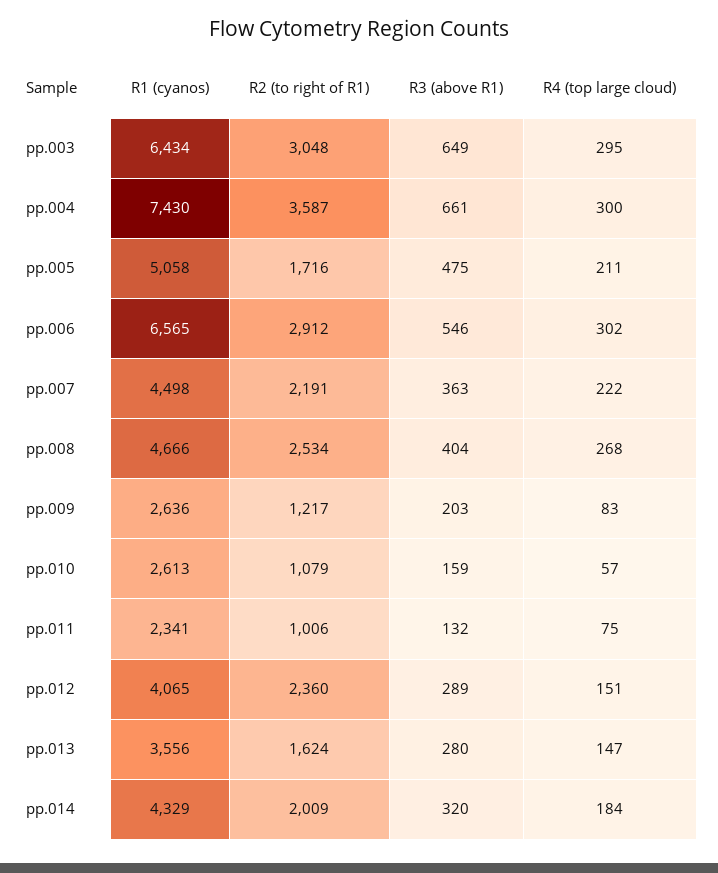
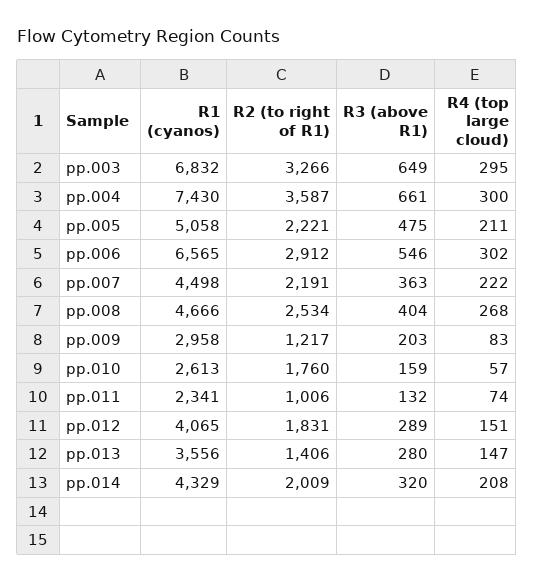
  {
    "R1 (cyanos)": {
-     "pp.003": 6434,
+     "pp.003": 6832,
      "pp.004": 7430,
      "pp.005": 5058,
      "pp.006": 6565,
      "pp.007": 4498,
      "pp.008": 4666,
-     "pp.009": 2636,
+     "pp.009": 2958,
      "pp.010": 2613,
      "pp.011": 2341,
      "pp.012": 4065,
      "pp.013": 3556,
      "pp.014": 4329
    },
    "R2 (to right of R1)": {
-     "pp.003": 3048,
+     "pp.003": 3266,
      "pp.004": 3587,
-     "pp.005": 1716,
+     "pp.005": 2221,
      "pp.006": 2912,
      "pp.007": 2191,
      "pp.008": 2534,
      "pp.009": 1217,
-     "pp.010": 1079,
+     "pp.010": 1760,
      "pp.011": 1006,
-     "pp.012": 2360,
+     "pp.012": 1831,
-     "pp.013": 1624,
+     "pp.013": 1406,
      "pp.014": 2009
    },
    "R3 (above R1)": {
      "pp.003": 649,
      "pp.004": 661,
      "pp.005": 475,
      "pp.006": 546,
      "pp.007": 363,
      "pp.008": 404,
      "pp.009": 203,
      "pp.010": 159,
      "pp.011": 132,
      "pp.012": 289,
      "pp.013": 280,
      "pp.014": 320
    },
    "R4 (top large cloud)": {
      "pp.003": 295,
      "pp.004": 300,
      "pp.005": 211,
      "pp.006": 302,
      "pp.007": 222,
      "pp.008": 268,
      "pp.009": 83,
      "pp.010": 57,
-     "pp.011": 75,
+     "pp.011": 74,
      "pp.012": 151,
      "pp.013": 147,
-     "pp.014": 184
+     "pp.014": 208
    }
  }

